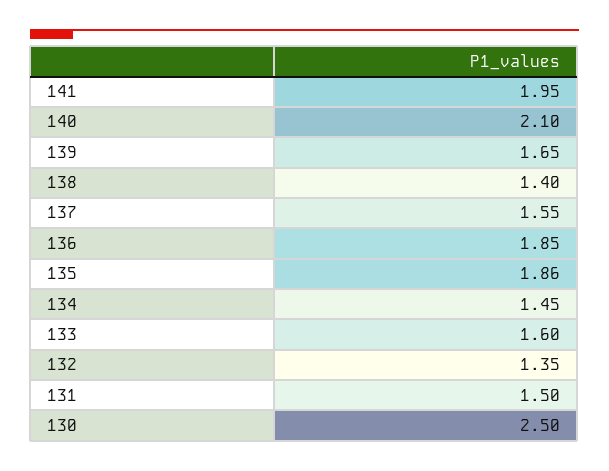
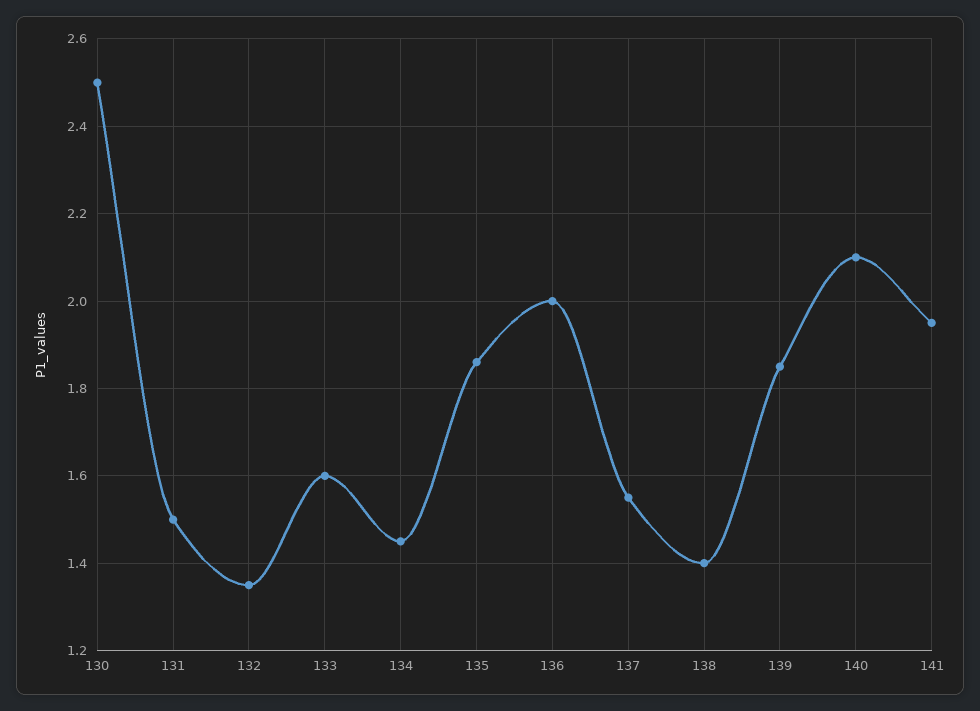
  {
    "141": 1.95,
    "140": 2.1,
-   "139": 1.65,
+   "139": 1.85,
    "138": 1.4,
    "137": 1.55,
-   "136": 1.85,
+   "136": 2,
    "135": 1.86,
    "134": 1.45,
    "133": 1.6,
    "132": 1.35,
    "131": 1.5,
    "130": 2.5
  }

